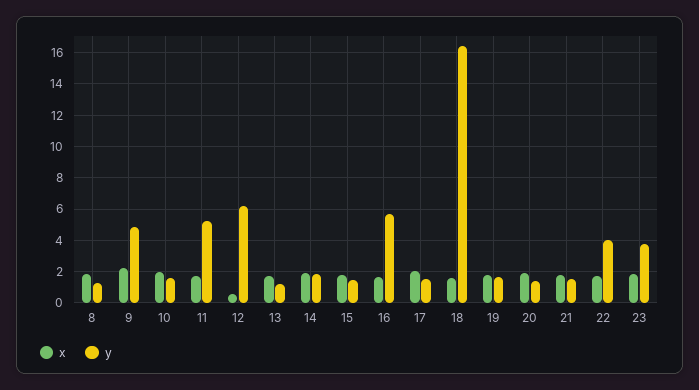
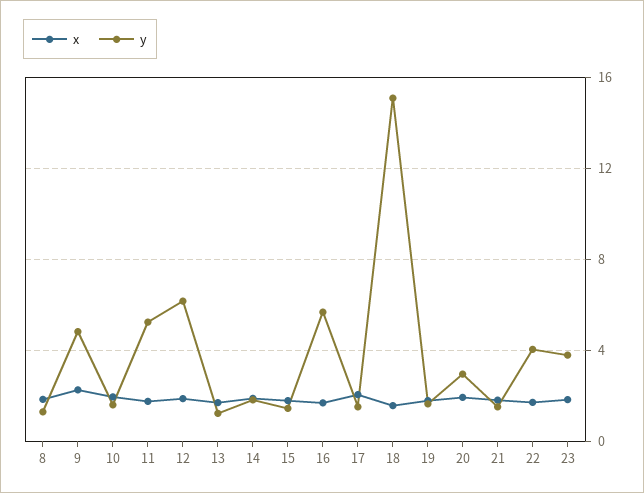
  {
    "x": {
      "8": 2,
      "9": 2.5,
      "10": 2,
      "11": 2,
-     "12": 0.5,
+     "12": 2,
      "13": 1.5,
      "14": 2,
      "15": 2,
      "16": 1.5,
      "17": 2,
      "18": 1.5,
      "19": 2,
      "20": 2,
      "21": 2,
      "22": 1.5,
      "23": 2
    },
    "y": {
      "8": 1.5,
      "9": 5,
      "10": 1.5,
      "11": 5,
      "12": 6,
      "13": 1,
      "14": 2,
      "15": 1.5,
      "16": 5.5,
      "17": 1.5,
-     "18": 16.5,
+     "18": 15,
      "19": 1.5,
-     "20": 1.5,
+     "20": 3,
      "21": 1.5,
      "22": 4,
      "23": 4
    }
  }

